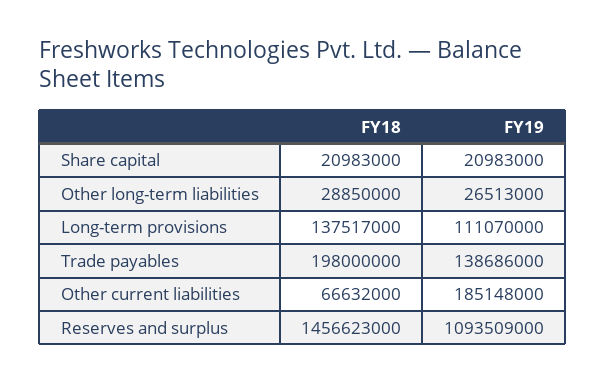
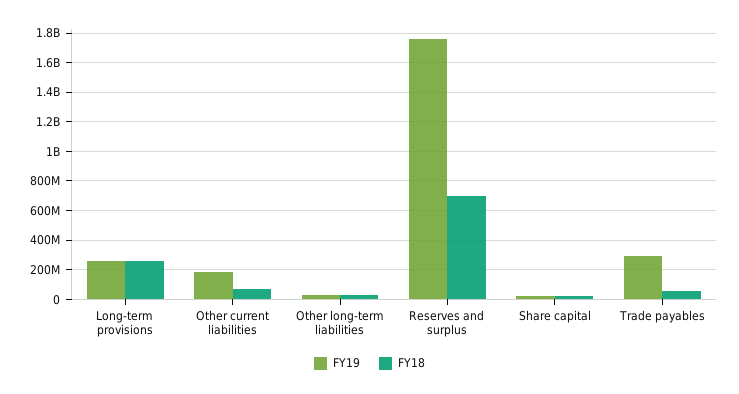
  {
    "FY18": {
      "Share capital": 20983000,
      "Other long-term liabilities": 28850000,
-     "Long-term provisions": 137517000,
+     "Long-term provisions": 250000000,
-     "Trade payables": 198000000,
+     "Trade payables": 50000000,
      "Other current liabilities": 66632000,
-     "Reserves and surplus": 1456623000
+     "Reserves and surplus": 700000000
    },
    "FY19": {
      "Share capital": 20983000,
      "Other long-term liabilities": 26513000,
-     "Long-term provisions": 111070000,
+     "Long-term provisions": 250000000,
-     "Trade payables": 138686000,
+     "Trade payables": 300000000,
      "Other current liabilities": 185148000,
-     "Reserves and surplus": 1093509000
+     "Reserves and surplus": 1750000000
    }
  }

